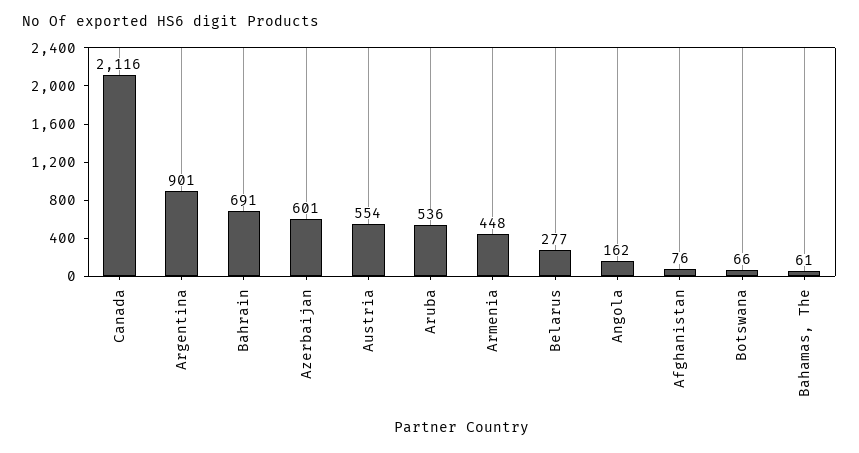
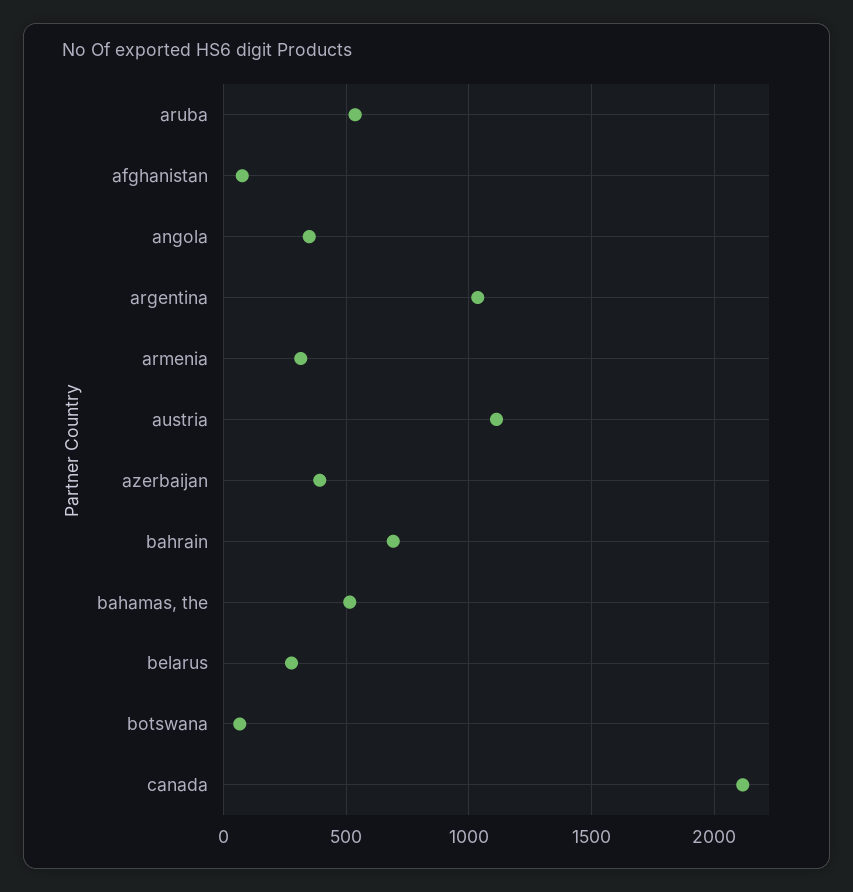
  {
    "Canada": 2116,
-   "Argentina": 901,
+   "Argentina": 1050,
    "Bahrain": 691,
-   "Azerbaijan": 601,
+   "Azerbaijan": 400,
-   "Austria": 554,
+   "Austria": 1100,
    "Aruba": 536,
-   "Armenia": 448,
+   "Armenia": 300,
    "Belarus": 277,
-   "Angola": 162,
+   "Angola": 350,
    "Afghanistan": 76,
    "Botswana": 66,
-   "Bahamas, The": 61
+   "Bahamas, The": 500
  }

